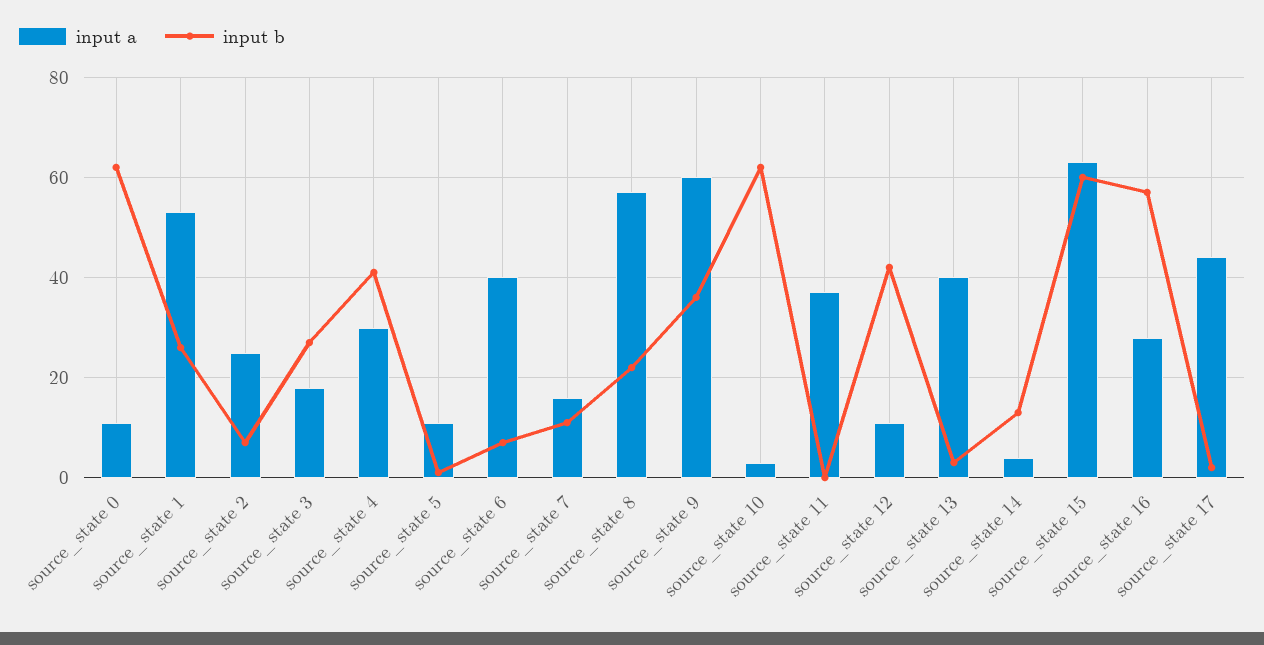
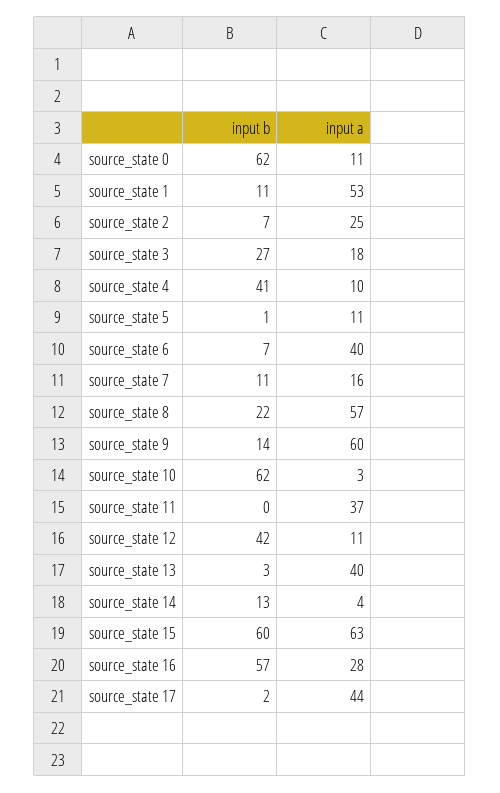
  {
    "input a": {
      "source_state 0": 11,
      "source_state 1": 53,
      "source_state 2": 25,
      "source_state 3": 18,
-     "source_state 4": 30,
+     "source_state 4": 10,
      "source_state 5": 11,
      "source_state 6": 40,
      "source_state 7": 16,
      "source_state 8": 57,
      "source_state 9": 60,
      "source_state 10": 3,
      "source_state 11": 37,
      "source_state 12": 11,
      "source_state 13": 40,
      "source_state 14": 4,
      "source_state 15": 63,
      "source_state 16": 28,
      "source_state 17": 44
    },
    "input b": {
      "source_state 0": 62,
-     "source_state 1": 25,
+     "source_state 1": 11,
      "source_state 2": 7,
      "source_state 3": 27,
      "source_state 4": 41,
      "source_state 5": 1,
      "source_state 6": 7,
      "source_state 7": 11,
      "source_state 8": 22,
-     "source_state 9": 35,
+     "source_state 9": 14,
      "source_state 10": 62,
      "source_state 11": 0,
      "source_state 12": 42,
      "source_state 13": 3,
      "source_state 14": 13,
      "source_state 15": 60,
      "source_state 16": 57,
      "source_state 17": 2
    }
  }

